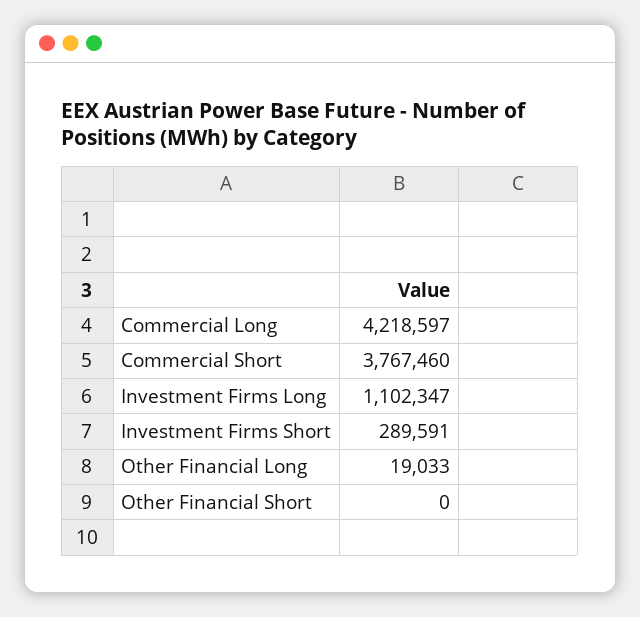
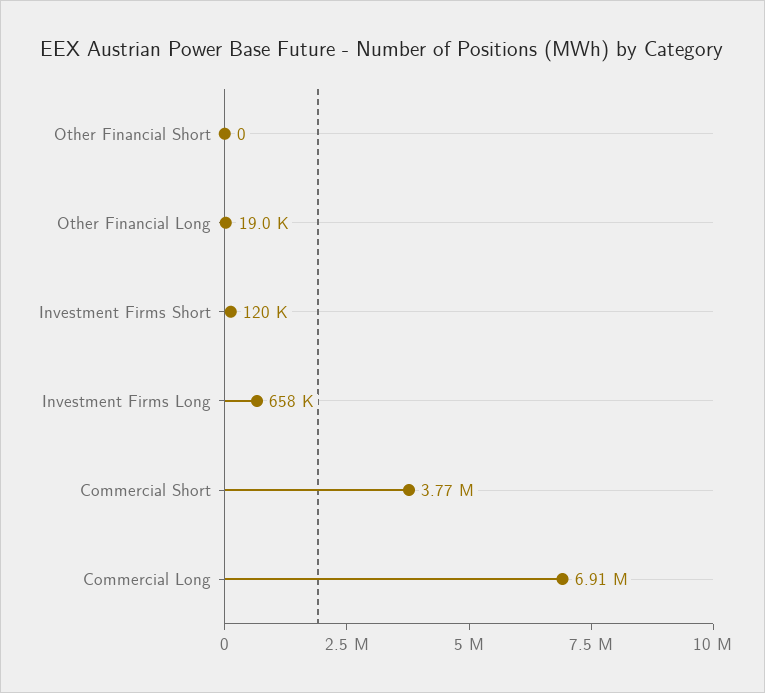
  {
-   "Commercial Long": 4218597,
+   "Commercial Long": 6910000,
    "Commercial Short": 3767460,
-   "Investment Firms Long": 1102347,
+   "Investment Firms Long": 658000,
-   "Investment Firms Short": 289591,
+   "Investment Firms Short": 120000,
    "Other Financial Long": 19033,
    "Other Financial Short": 0
  }

